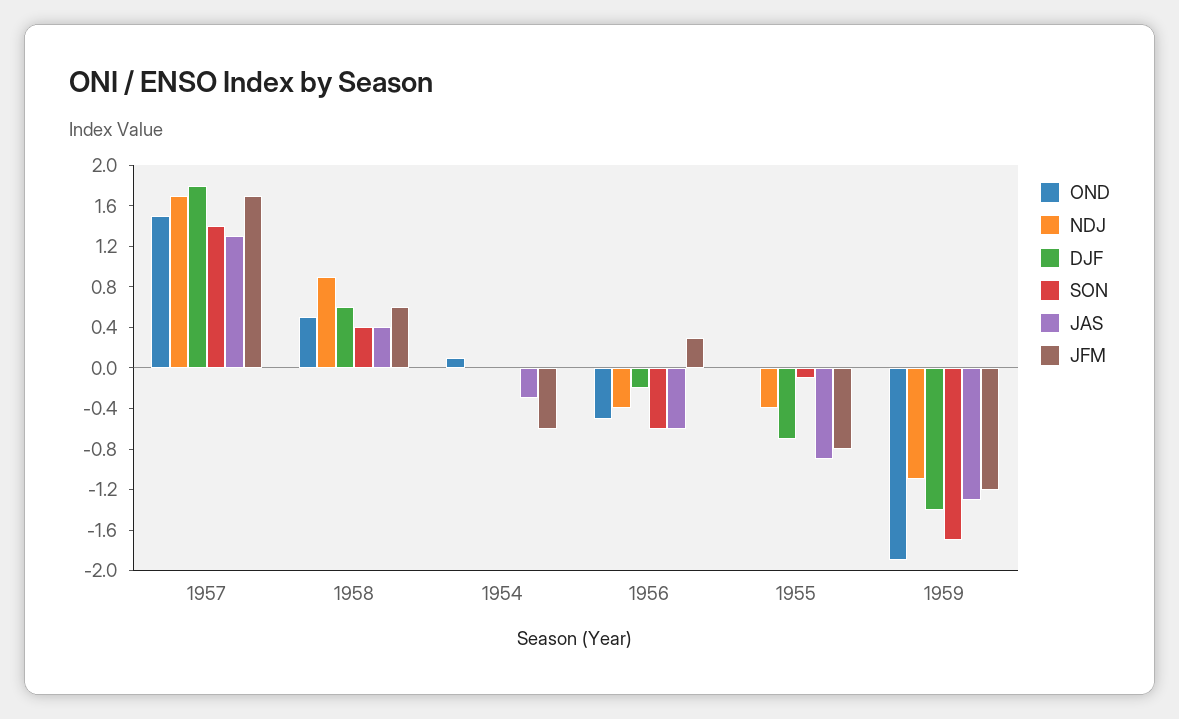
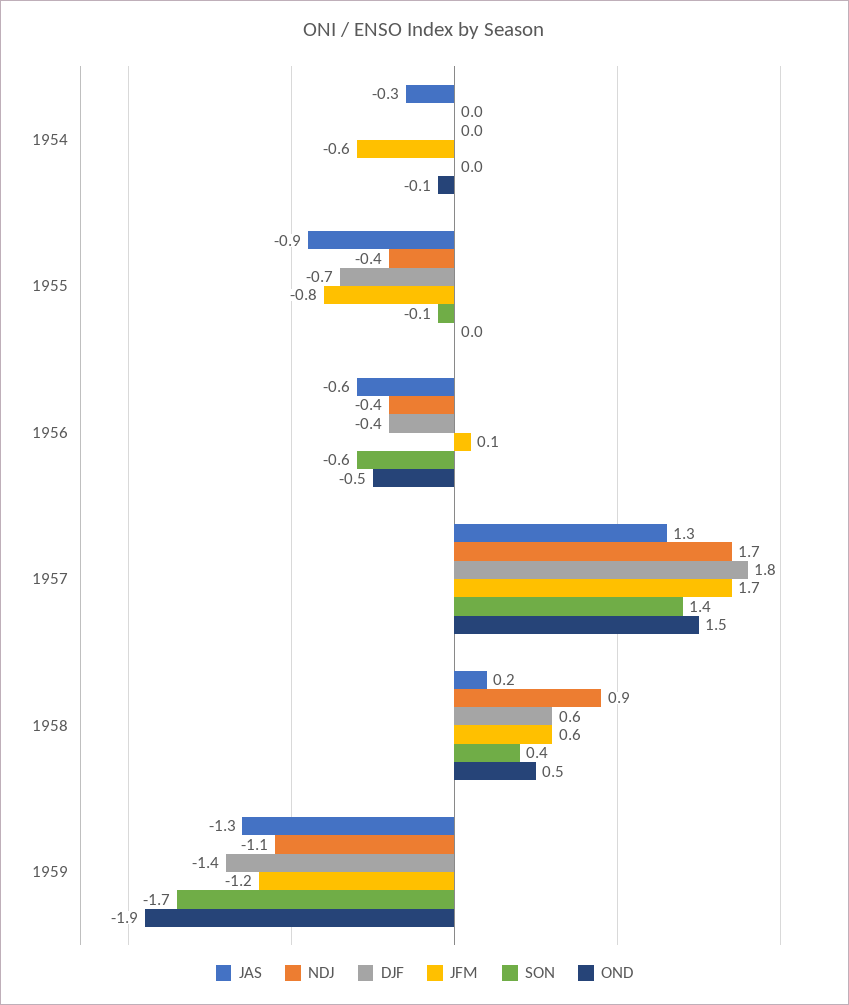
  {
    "OND": {
      "1957": 1.5,
      "1958": 0.5,
-     "1954": 0.1,
+     "1954": -0.1,
      "1956": -0.5,
      "1955": 0,
      "1959": -1.9
    },
    "NDJ": {
      "1957": 1.7,
      "1958": 0.9,
      "1954": 0,
      "1956": -0.4,
      "1955": -0.4,
      "1959": -1.1
    },
    "DJF": {
      "1957": 1.8,
      "1958": 0.6,
      "1954": 0,
-     "1956": -0.2,
+     "1956": -0.4,
      "1955": -0.7,
      "1959": -1.4
    },
    "SON": {
      "1957": 1.4,
      "1958": 0.4,
      "1954": 0,
      "1956": -0.6,
      "1955": -0.1,
      "1959": -1.7
    },
    "JAS": {
      "1957": 1.3,
-     "1958": 0.4,
+     "1958": 0.2,
      "1954": -0.3,
      "1956": -0.6,
      "1955": -0.9,
      "1959": -1.3
    },
    "JFM": {
      "1957": 1.7,
      "1958": 0.6,
      "1954": -0.6,
-     "1956": 0.3,
+     "1956": 0.1,
      "1955": -0.8,
      "1959": -1.2
    }
  }

